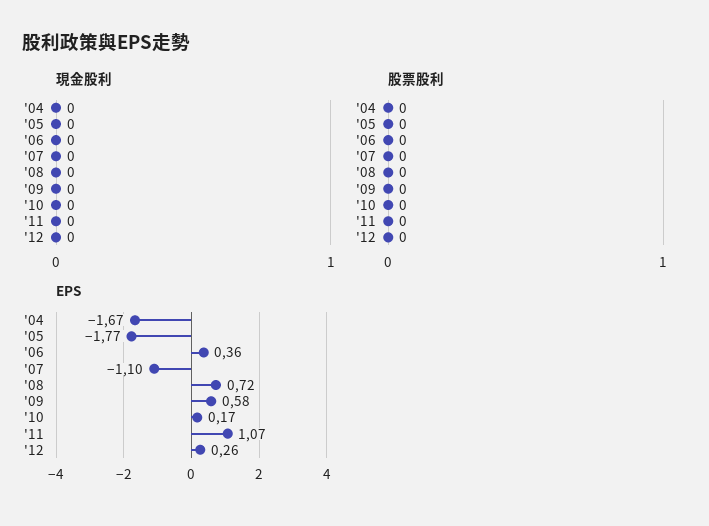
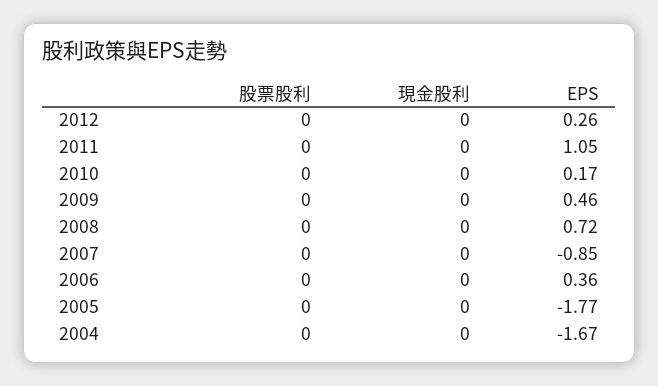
  {
    "現金股利": {
      "'04": 0,
      "'05": 0,
      "'06": 0,
      "'07": 0,
      "'08": 0,
      "'09": 0,
      "'10": 0,
      "'11": 0,
      "'12": 0
    },
    "股票股利": {
      "'04": 0,
      "'05": 0,
      "'06": 0,
      "'07": 0,
      "'08": 0,
      "'09": 0,
      "'10": 0,
      "'11": 0,
      "'12": 0
    },
    "EPS": {
      "'04": -1.67,
      "'05": -1.77,
      "'06": 0.36,
-     "'07": -1.1,
+     "'07": -0.85,
      "'08": 0.72,
-     "'09": 0.58,
+     "'09": 0.46,
      "'10": 0.17,
-     "'11": 1.07,
+     "'11": 1.05,
      "'12": 0.26
    }
  }

